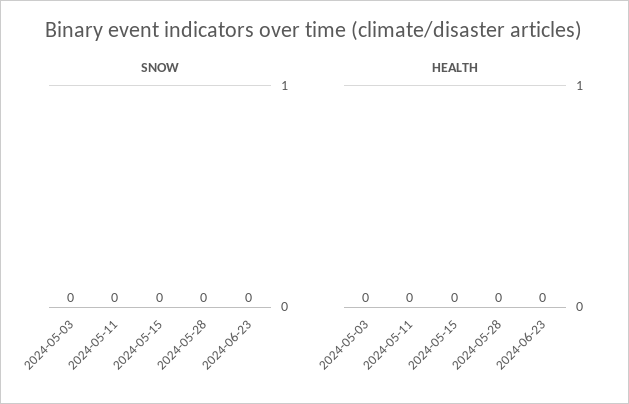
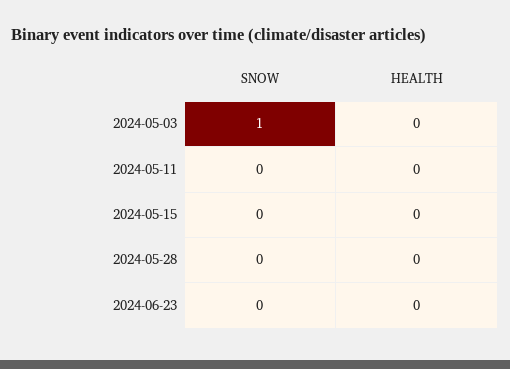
  {
    "SNOW": {
-     "2024-05-03": 0,
+     "2024-05-03": 1,
      "2024-05-11": 0,
      "2024-05-15": 0,
      "2024-05-28": 0,
      "2024-06-23": 0
    },
    "HEALTH": {
      "2024-05-03": 0,
      "2024-05-11": 0,
      "2024-05-15": 0,
      "2024-05-28": 0,
      "2024-06-23": 0
    }
  }

